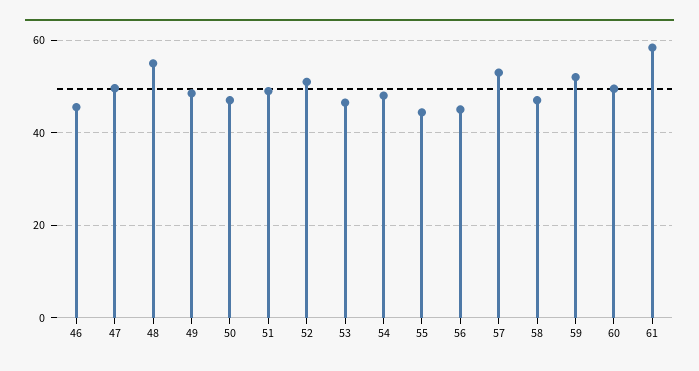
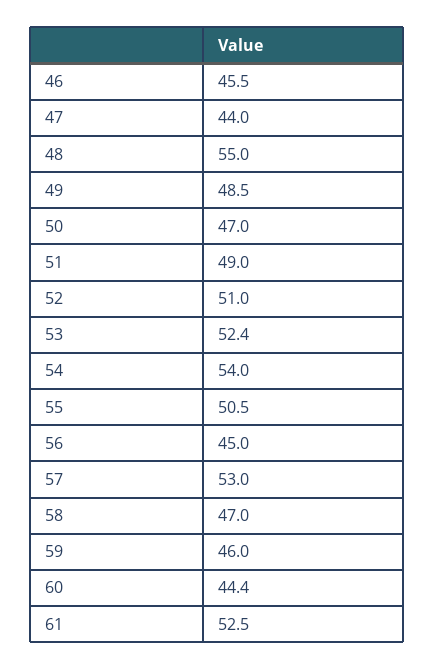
  {
    "46": 45.5,
-   "47": 50,
+   "47": 44,
    "48": 55,
    "49": 48.5,
    "50": 47,
    "51": 49,
    "52": 51,
-   "53": 46,
+   "53": 52.4,
-   "54": 48,
+   "54": 54,
-   "55": 44,
+   "55": 50.5,
    "56": 45,
    "57": 53,
    "58": 47,
-   "59": 52,
+   "59": 46,
-   "60": 50,
+   "60": 44.4,
-   "61": 58
+   "61": 52.5
  }

